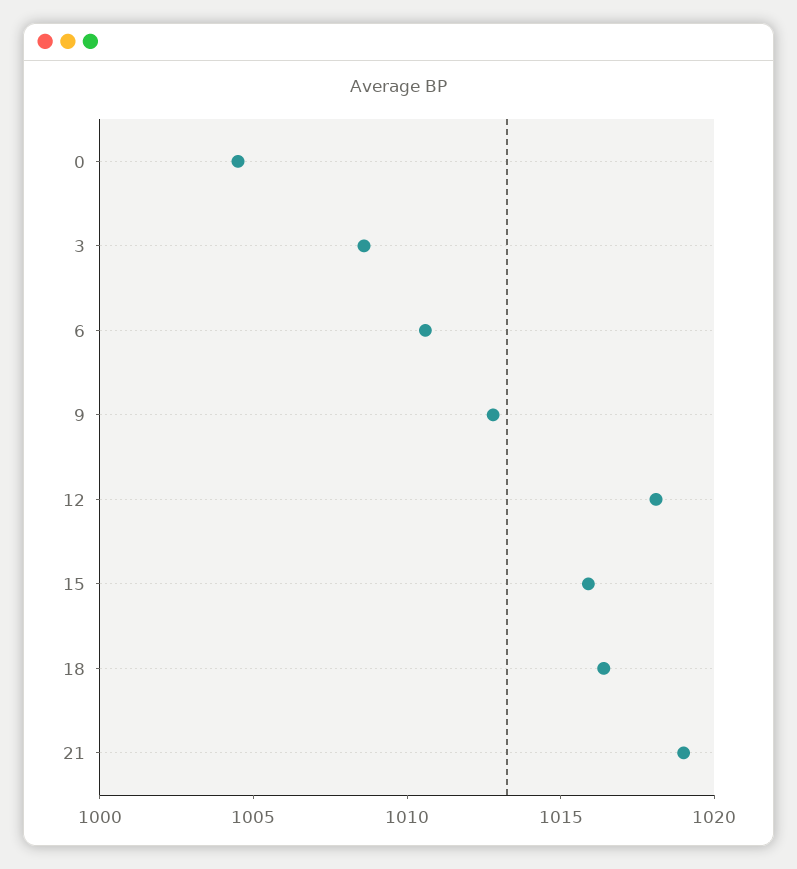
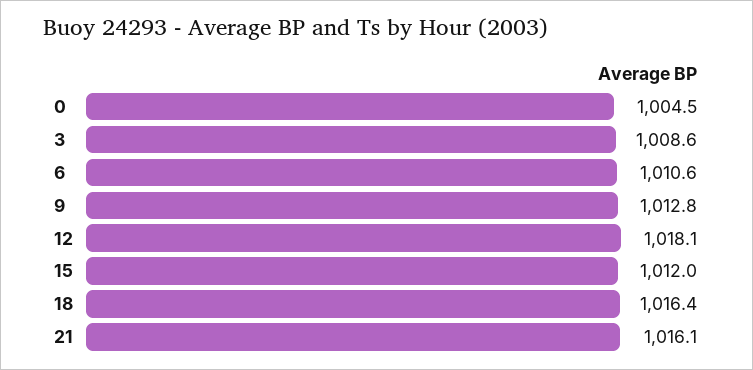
  {
    "0": 1004.5,
    "3": 1008.6,
    "6": 1010.6,
    "9": 1012.8,
    "12": 1018.1,
-   "15": 1016,
+   "15": 1012,
    "18": 1016.4,
-   "21": 1019
+   "21": 1016.1
  }

